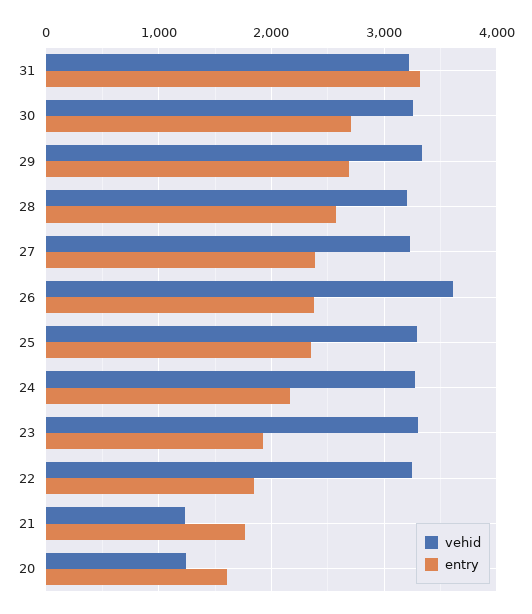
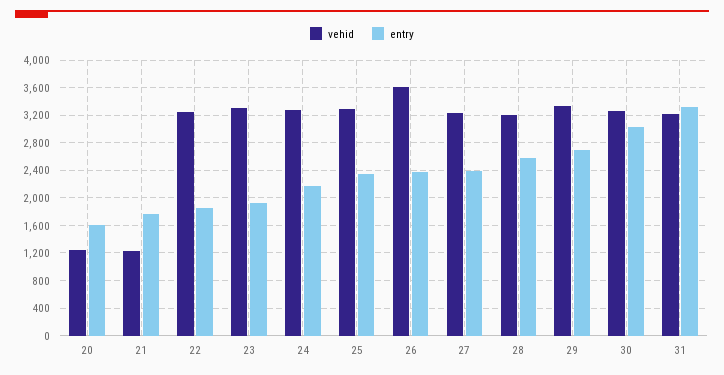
  {
    "vehid": {
      "31": 3200,
      "30": 3300,
      "29": 3300,
      "28": 3200,
      "27": 3200,
      "26": 3600,
      "25": 3300,
      "24": 3300,
      "23": 3300,
      "22": 3200,
      "21": 1200,
      "20": 1200
    },
    "entry": {
      "31": 3300,
-     "30": 2700,
+     "30": 3000,
      "29": 2700,
      "28": 2600,
      "27": 2400,
      "26": 2400,
      "25": 2400,
      "24": 2200,
      "23": 1900,
      "22": 1800,
      "21": 1800,
      "20": 1600
    }
  }

